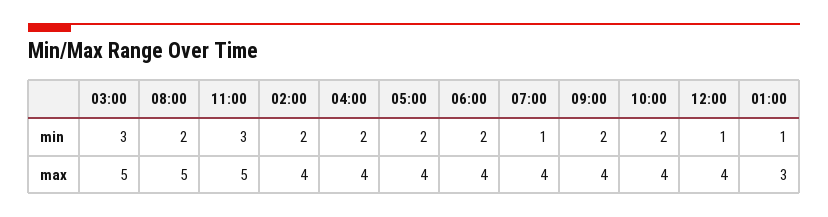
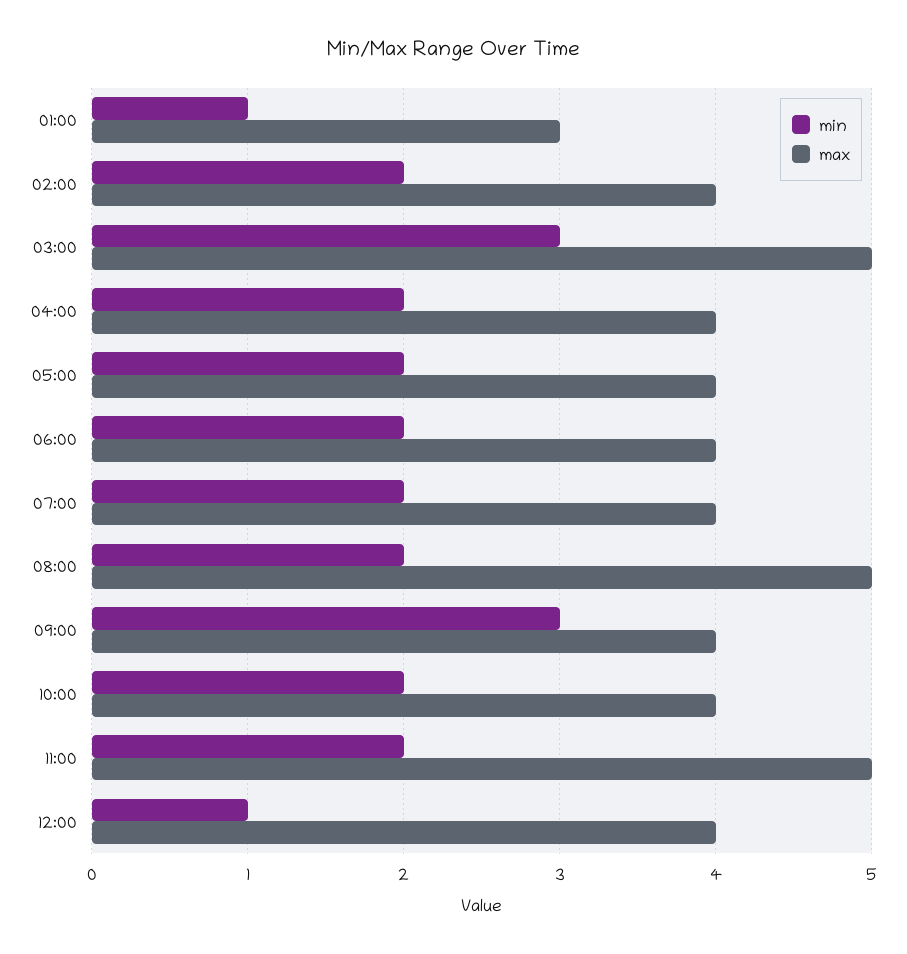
  {
    "min": {
      "03:00": 3,
      "08:00": 2,
-     "11:00": 3,
+     "11:00": 2,
      "02:00": 2,
      "04:00": 2,
      "05:00": 2,
      "06:00": 2,
-     "07:00": 1,
+     "07:00": 2,
-     "09:00": 2,
+     "09:00": 3,
      "10:00": 2,
      "12:00": 1,
      "01:00": 1
    },
    "max": {
      "03:00": 5,
      "08:00": 5,
      "11:00": 5,
      "02:00": 4,
      "04:00": 4,
      "05:00": 4,
      "06:00": 4,
      "07:00": 4,
      "09:00": 4,
      "10:00": 4,
      "12:00": 4,
      "01:00": 3
    }
  }

